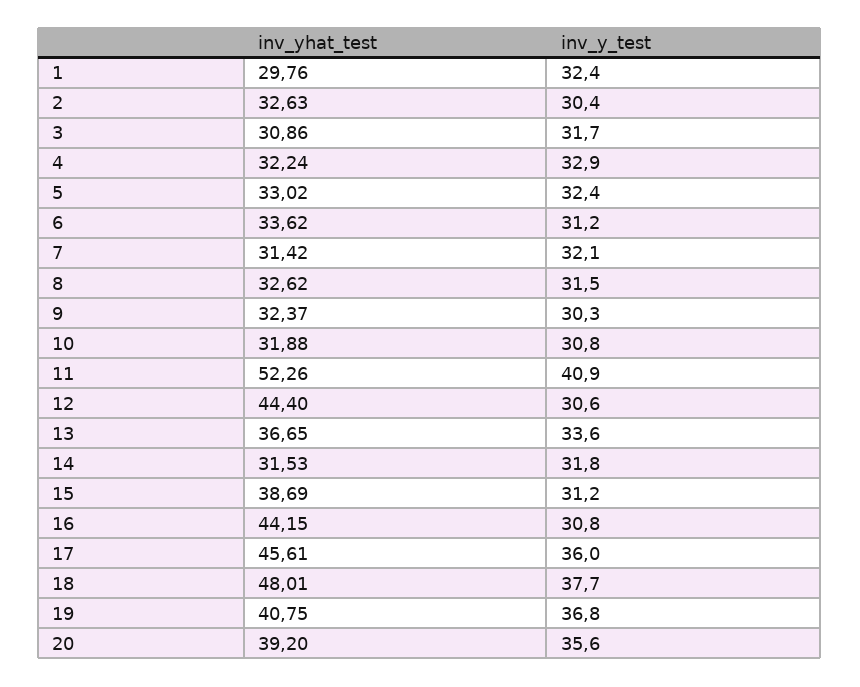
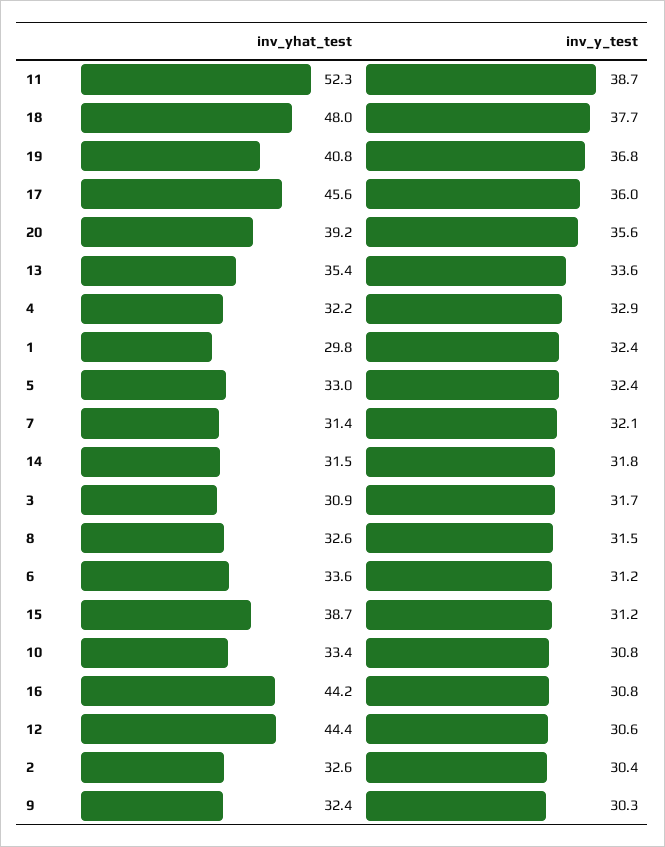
  {
    "inv_yhat_test": {
      "1": 29.76,
      "2": 32.63,
      "3": 30.86,
      "4": 32.24,
      "5": 33.02,
      "6": 33.62,
      "7": 31.42,
      "8": 32.62,
      "9": 32.37,
-     "10": 31.88,
+     "10": 33.4,
      "11": 52.26,
      "12": 44.4,
-     "13": 36.65,
+     "13": 35.4,
      "14": 31.53,
      "15": 38.69,
      "16": 44.15,
      "17": 45.61,
      "18": 48.01,
      "19": 40.75,
      "20": 39.2
    },
    "inv_y_test": {
      "1": 32.4,
      "2": 30.4,
      "3": 31.7,
      "4": 32.9,
      "5": 32.4,
      "6": 31.2,
      "7": 32.1,
      "8": 31.5,
      "9": 30.3,
      "10": 30.8,
-     "11": 40.9,
+     "11": 38.7,
      "12": 30.6,
      "13": 33.6,
      "14": 31.8,
      "15": 31.2,
      "16": 30.8,
      "17": 36,
      "18": 37.7,
      "19": 36.8,
      "20": 35.6
    }
  }

